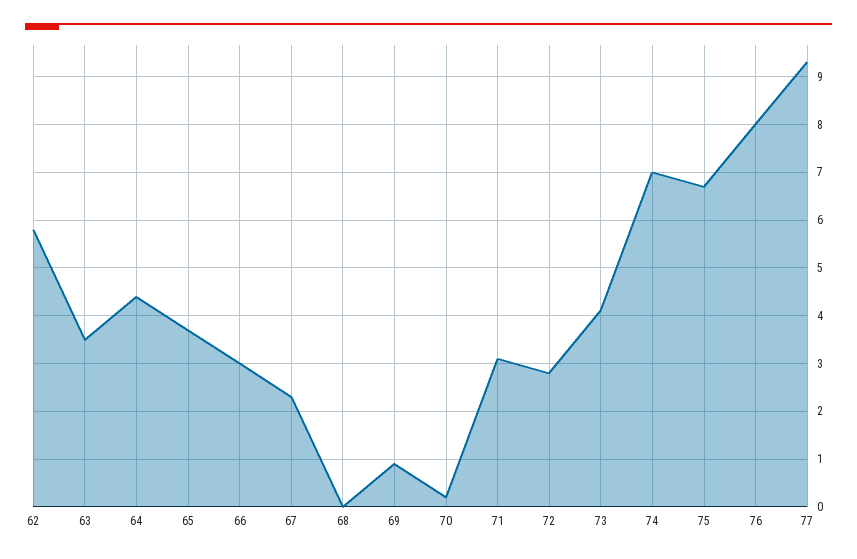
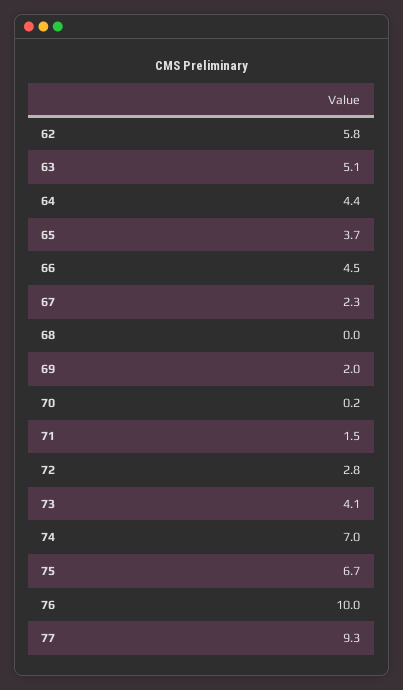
  {
    "62": 5.8,
-   "63": 3.5,
+   "63": 5.1,
    "64": 4.4,
    "65": 3.7,
-   "66": 3,
+   "66": 4.5,
    "67": 2.3,
    "68": 0,
-   "69": 1,
+   "69": 2,
    "70": 0.2,
-   "71": 3,
+   "71": 1.5,
    "72": 2.8,
    "73": 4.1,
    "74": 7,
    "75": 6.7,
-   "76": 8,
+   "76": 10,
    "77": 9.3
  }

